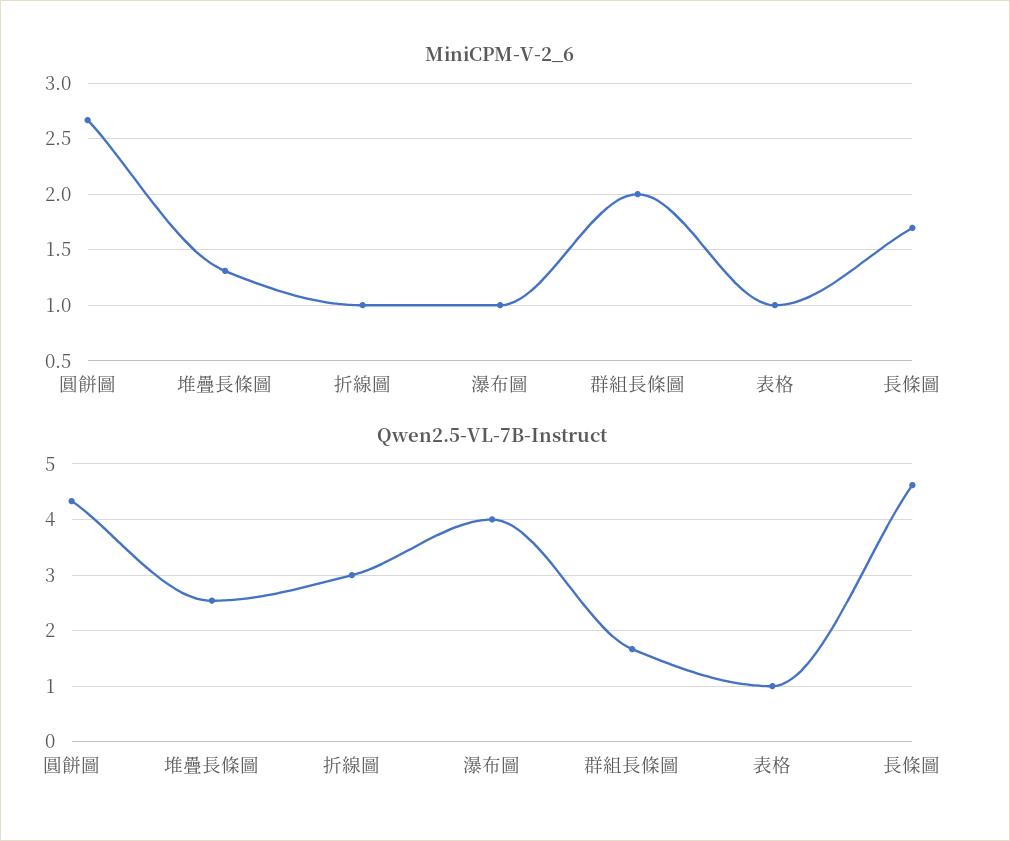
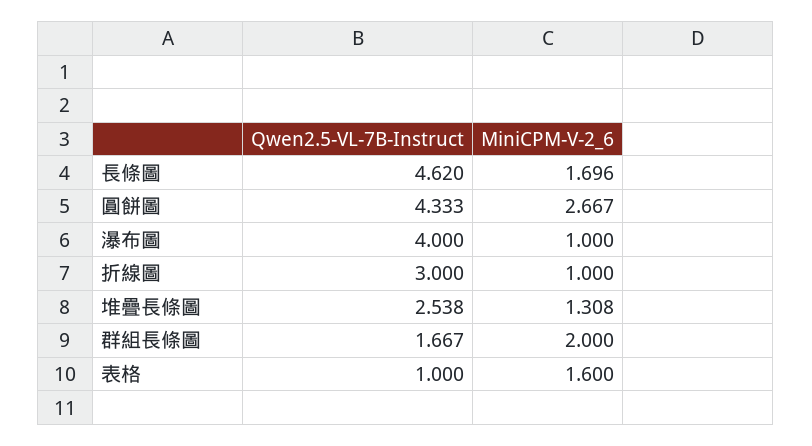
  {
    "MiniCPM-V-2_6": {
      "圓餅圖": 2.667,
      "堆疊長條圖": 1.308,
      "折線圖": 1,
      "瀑布圖": 1,
      "群組長條圖": 2,
-     "表格": 1,
+     "表格": 1.6,
      "長條圖": 1.696
    },
    "Qwen2.5-VL-7B-Instruct": {
      "圓餅圖": 4.333,
      "堆疊長條圖": 2.538,
      "折線圖": 3,
      "瀑布圖": 4,
      "群組長條圖": 1.667,
      "表格": 1,
      "長條圖": 4.62
    }
  }

